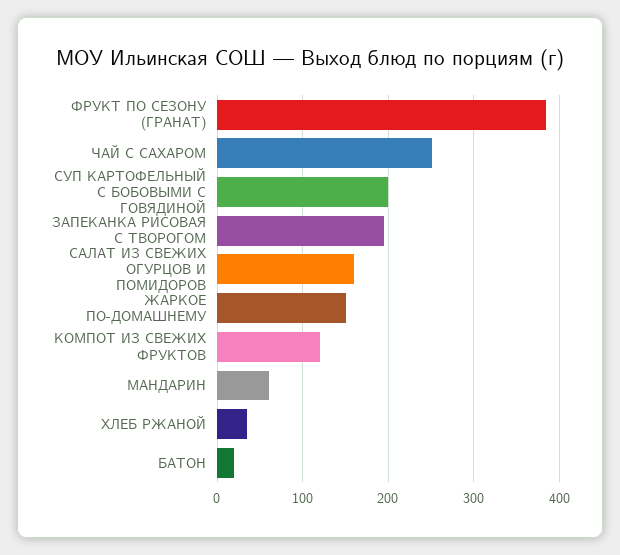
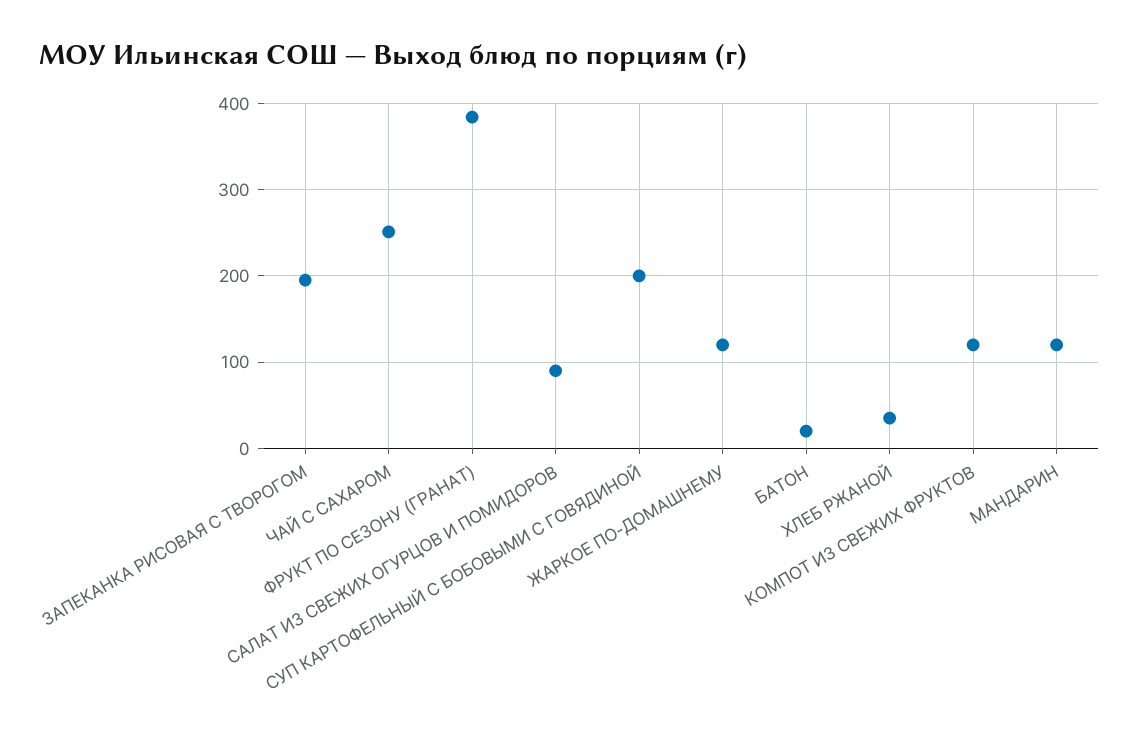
  {
    "ФРУКТ ПО СЕЗОНУ (ГРАНАТ)": 380,
    "ЧАЙ С САХАРОМ": 250,
    "СУП КАРТОФЕЛЬНЫЙ С БОБОВЫМИ С ГОВЯДИНОЙ": 200,
    "ЗАПЕКАНКА РИСОВАЯ С ТВОРОГОМ": 200,
-   "САЛАТ ИЗ СВЕЖИХ ОГУРЦОВ И ПОМИДОРОВ": 160,
+   "САЛАТ ИЗ СВЕЖИХ ОГУРЦОВ И ПОМИДОРОВ": 90,
-   "ЖАРКОЕ ПО-ДОМАШНЕМУ": 150,
+   "ЖАРКОЕ ПО-ДОМАШНЕМУ": 120,
    "КОМПОТ ИЗ СВЕЖИХ ФРУКТОВ": 120,
-   "МАНДАРИН": 60,
+   "МАНДАРИН": 120,
    "ХЛЕБ РЖАНОЙ": 40,
    "БАТОН": 20
  }

